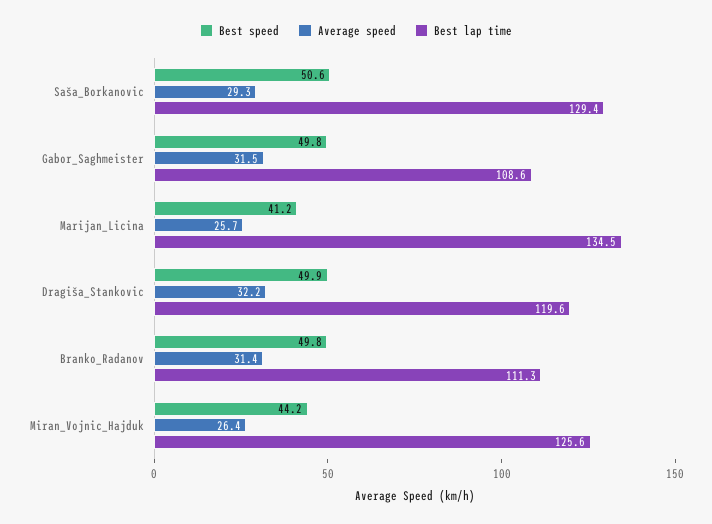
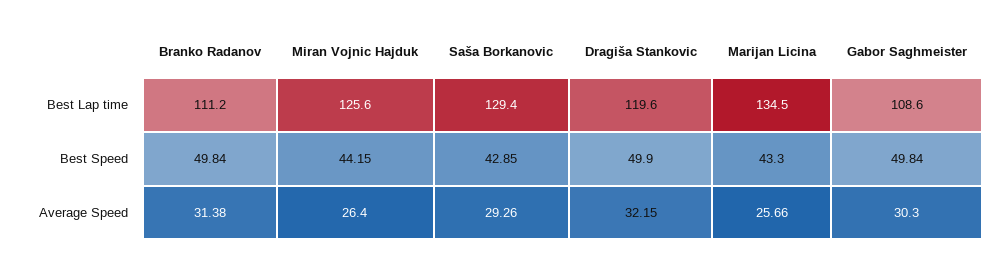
  {
    "Best speed": {
-     "Saša_Borkanovic": 50.6,
+     "Saša_Borkanovic": 42.85,
      "Gabor_Saghmeister": 49.84,
-     "Marijan_Licina": 41.2,
+     "Marijan_Licina": 43.3,
      "Dragiša_Stankovic": 49.9,
      "Branko_Radanov": 49.84,
      "Miran_Vojnic_Hajduk": 44.15
    },
    "Average speed": {
      "Saša_Borkanovic": 29.26,
-     "Gabor_Saghmeister": 31.5,
+     "Gabor_Saghmeister": 30.3,
      "Marijan_Licina": 25.66,
      "Dragiša_Stankovic": 32.15,
      "Branko_Radanov": 31.38,
      "Miran_Vojnic_Hajduk": 26.4
    },
    "Best lap time": {
      "Saša_Borkanovic": 129.4,
      "Gabor_Saghmeister": 108.6,
      "Marijan_Licina": 134.5,
      "Dragiša_Stankovic": 119.6,
-     "Branko_Radanov": 111.3,
+     "Branko_Radanov": 111.2,
      "Miran_Vojnic_Hajduk": 125.6
    }
  }

